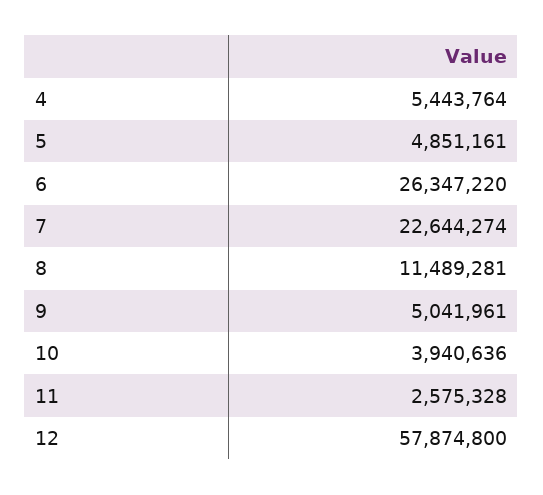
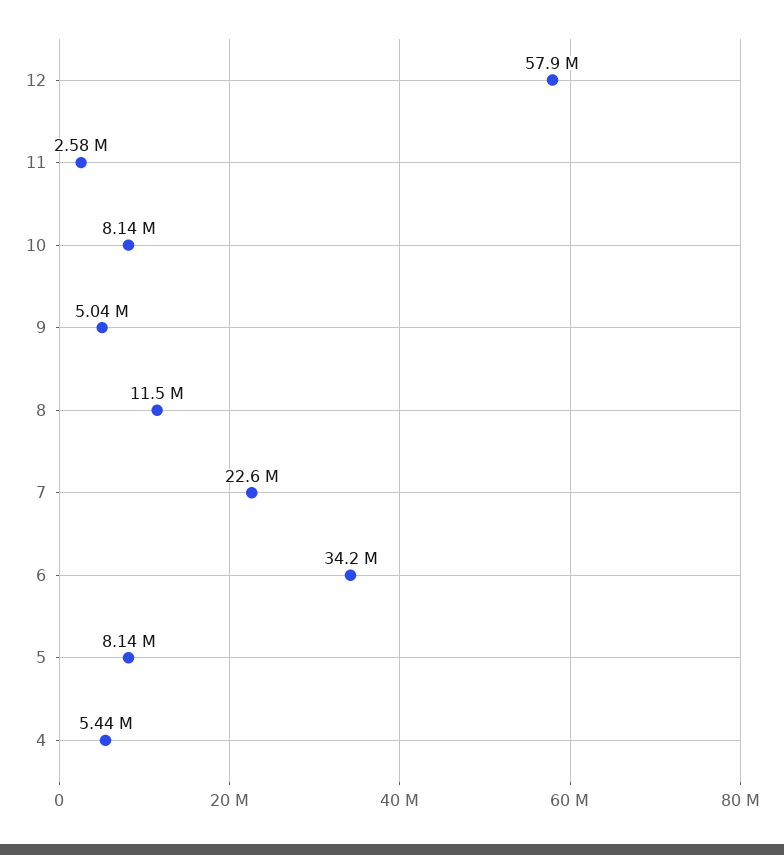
  {
    "4": 5443764,
-   "5": 4851161,
+   "5": 8140000,
-   "6": 26347220,
+   "6": 34200000,
    "7": 22644274,
    "8": 11489281,
    "9": 5041961,
-   "10": 3940636,
+   "10": 8140000,
    "11": 2575328,
    "12": 57874800
  }

